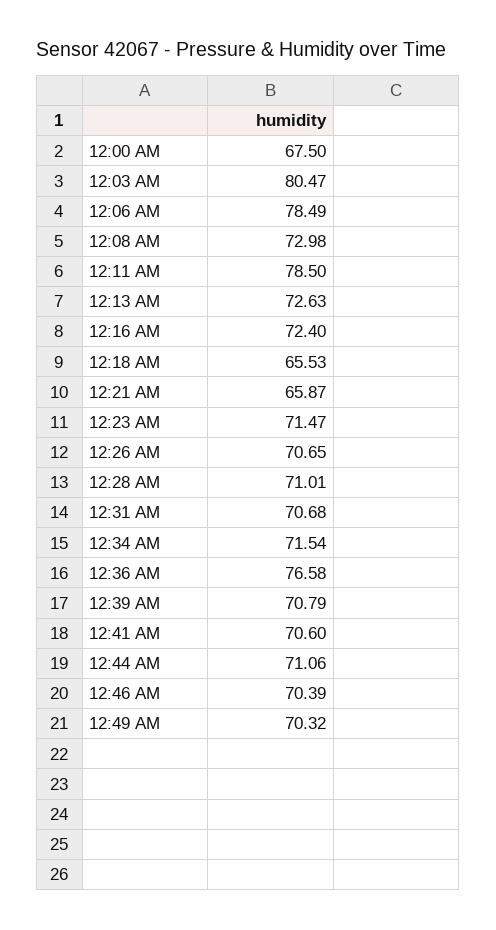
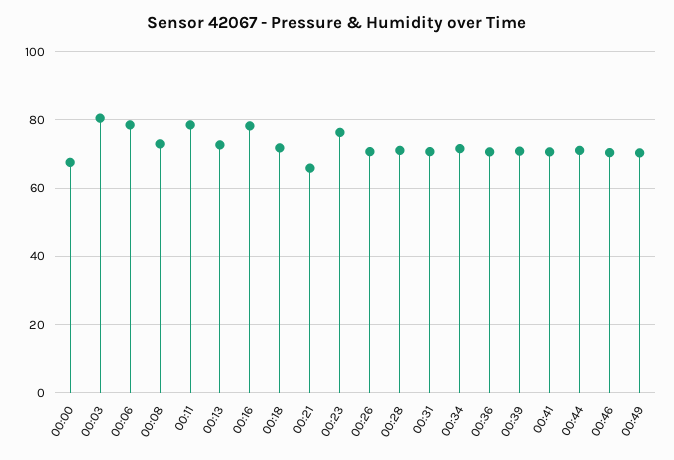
  {
    "12:00 AM": 67.5,
    "12:03 AM": 80.47,
    "12:06 AM": 78.49,
    "12:08 AM": 72.98,
    "12:11 AM": 78.5,
    "12:13 AM": 72.63,
-   "12:16 AM": 72.4,
+   "12:16 AM": 78,
-   "12:18 AM": 65.53,
+   "12:18 AM": 72,
    "12:21 AM": 65.87,
-   "12:23 AM": 71.47,
+   "12:23 AM": 76,
    "12:26 AM": 70.65,
    "12:28 AM": 71.01,
    "12:31 AM": 70.68,
    "12:34 AM": 71.54,
-   "12:36 AM": 76.58,
+   "12:36 AM": 70,
    "12:39 AM": 70.79,
    "12:41 AM": 70.6,
    "12:44 AM": 71.06,
    "12:46 AM": 70.39,
    "12:49 AM": 70.32
  }

